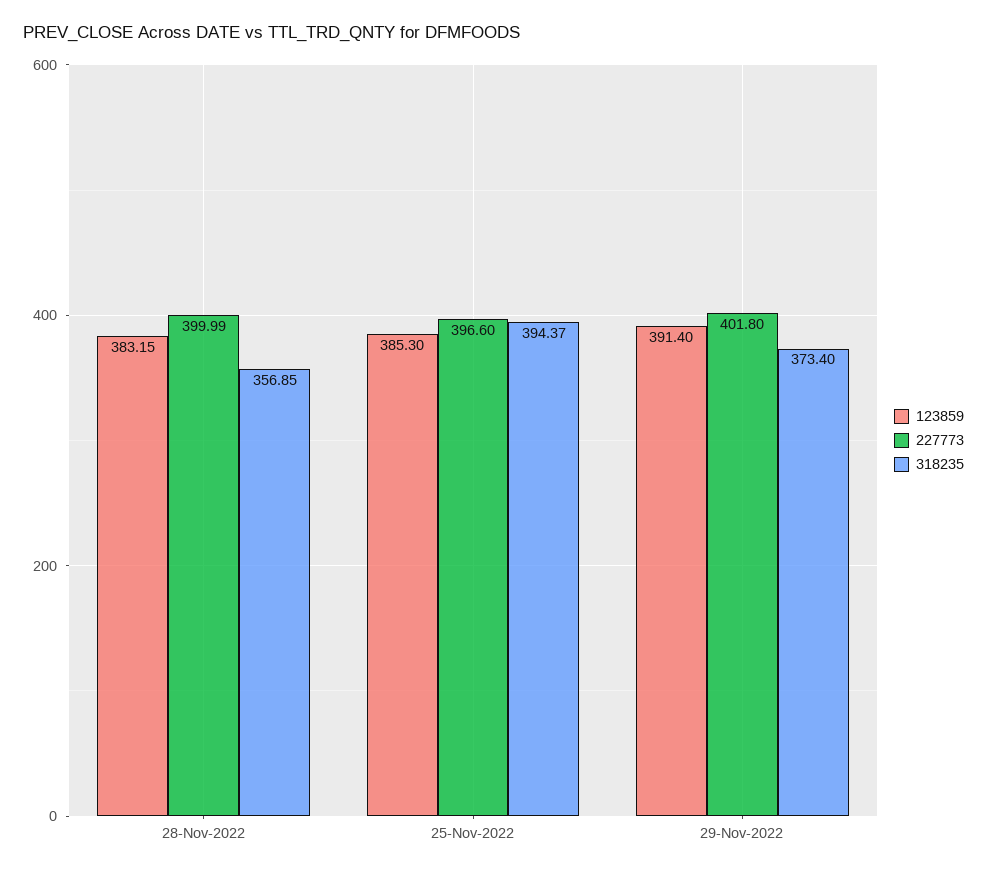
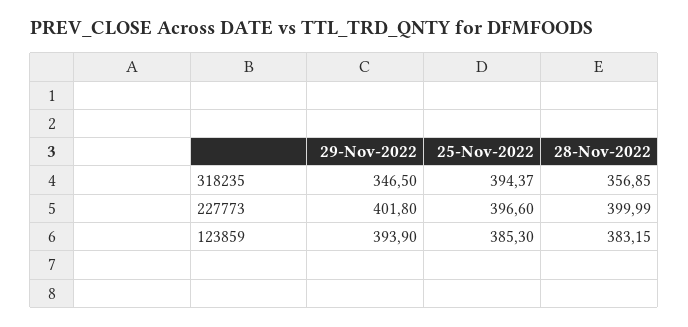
  {
    "123859": {
      "28-Nov-2022": 383.15,
      "25-Nov-2022": 385.3,
-     "29-Nov-2022": 391.4
+     "29-Nov-2022": 393.9
    },
    "227773": {
      "28-Nov-2022": 399.99,
      "25-Nov-2022": 396.6,
      "29-Nov-2022": 401.8
    },
    "318235": {
      "28-Nov-2022": 356.85,
      "25-Nov-2022": 394.37,
-     "29-Nov-2022": 373.4
+     "29-Nov-2022": 346.5
    }
  }

